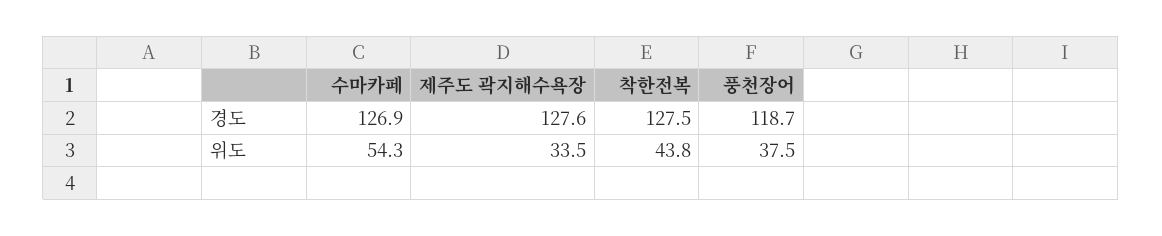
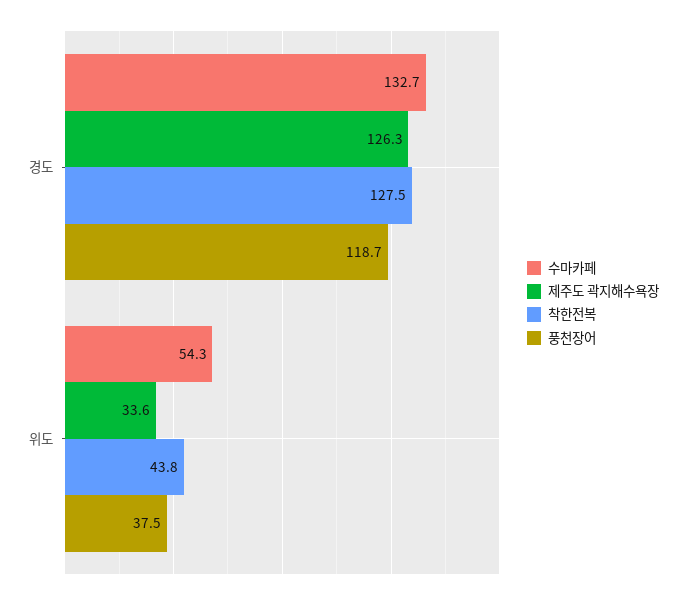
  {
    "수마카페": {
-     "경도": 126.9,
+     "경도": 132.7,
      "위도": 54.3
    },
    "제주도 곽지해수욕장": {
-     "경도": 127.6,
+     "경도": 126.3,
-     "위도": 33.5
+     "위도": 33.6
    },
    "착한전복": {
      "경도": 127.5,
      "위도": 43.8
    },
    "풍천장어": {
      "경도": 118.7,
      "위도": 37.5
    }
  }

